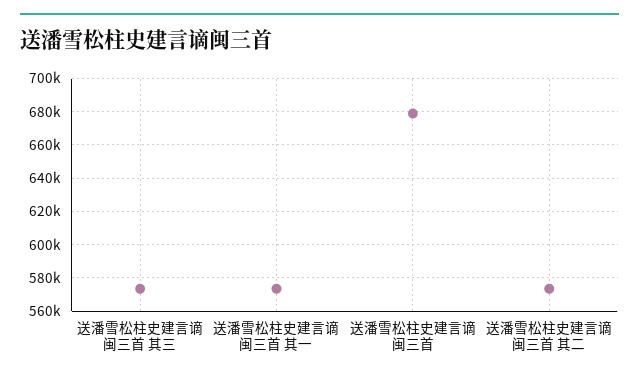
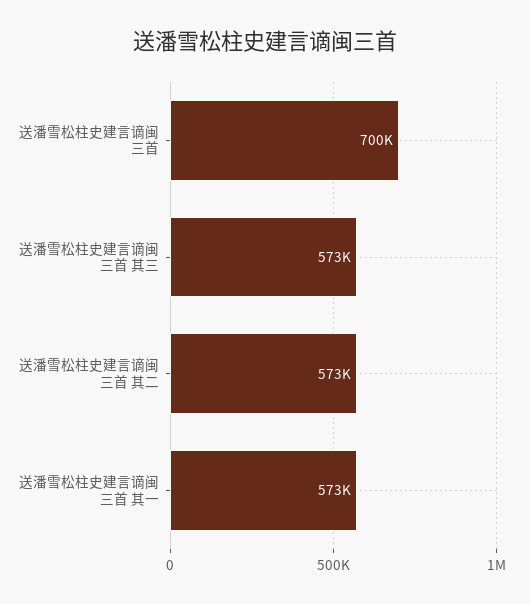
  {
    "送潘雪松柱史建言谪闽三首 其三": 573000,
    "送潘雪松柱史建言谪闽三首 其一": 573000,
-   "送潘雪松柱史建言谪闽三首": 680000,
+   "送潘雪松柱史建言谪闽三首": 700000,
    "送潘雪松柱史建言谪闽三首 其二": 573000
  }

